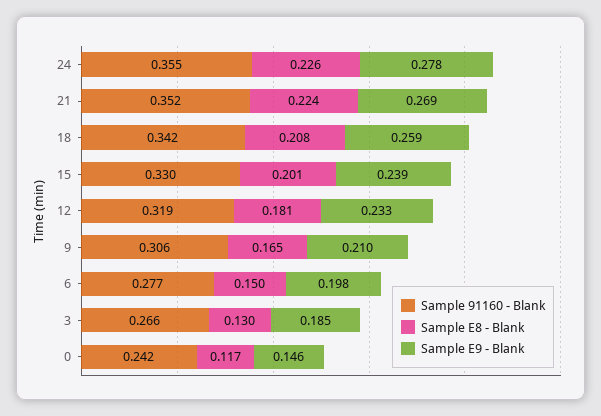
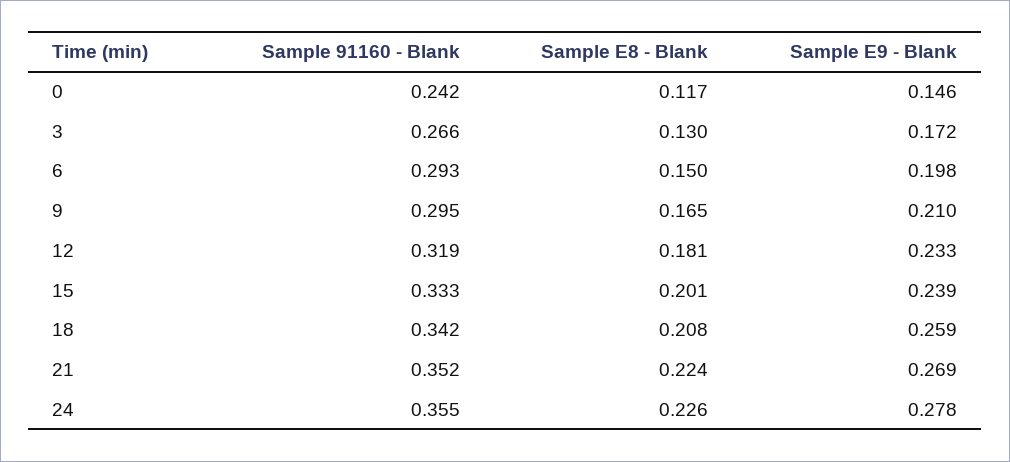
  {
    "Sample 91160 - Blank": {
      "24": 0.355,
      "21": 0.352,
      "18": 0.342,
-     "15": 0.33,
+     "15": 0.333,
      "12": 0.319,
-     "9": 0.306,
+     "9": 0.295,
-     "6": 0.277,
+     "6": 0.293,
      "3": 0.266,
      "0": 0.242
    },
    "Sample E8 - Blank": {
      "24": 0.226,
      "21": 0.224,
      "18": 0.208,
      "15": 0.201,
      "12": 0.181,
      "9": 0.165,
      "6": 0.15,
      "3": 0.13,
      "0": 0.117
    },
    "Sample E9 - Blank": {
      "24": 0.278,
      "21": 0.269,
      "18": 0.259,
      "15": 0.239,
      "12": 0.233,
      "9": 0.21,
      "6": 0.198,
-     "3": 0.185,
+     "3": 0.172,
      "0": 0.146
    }
  }

